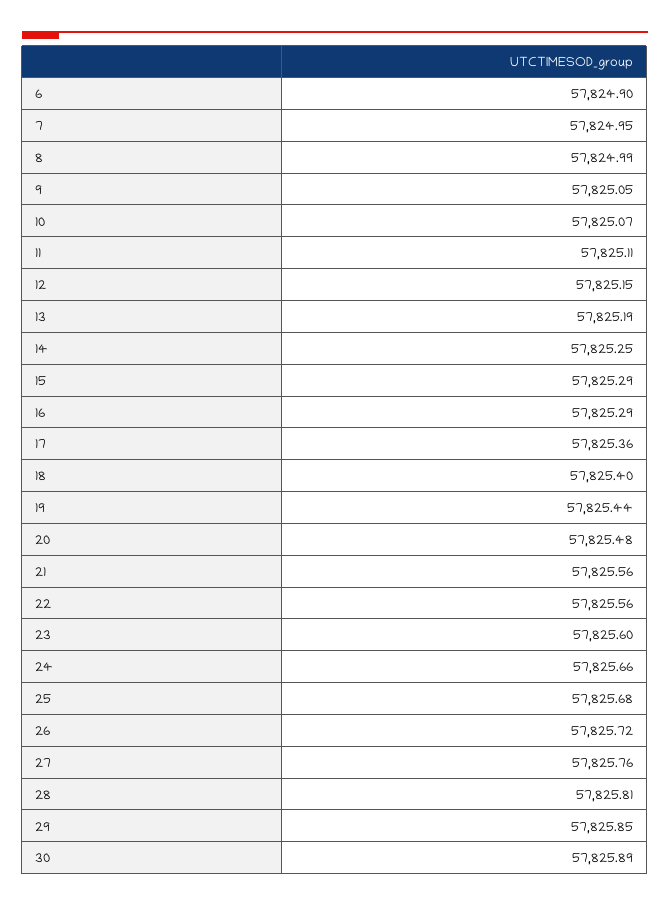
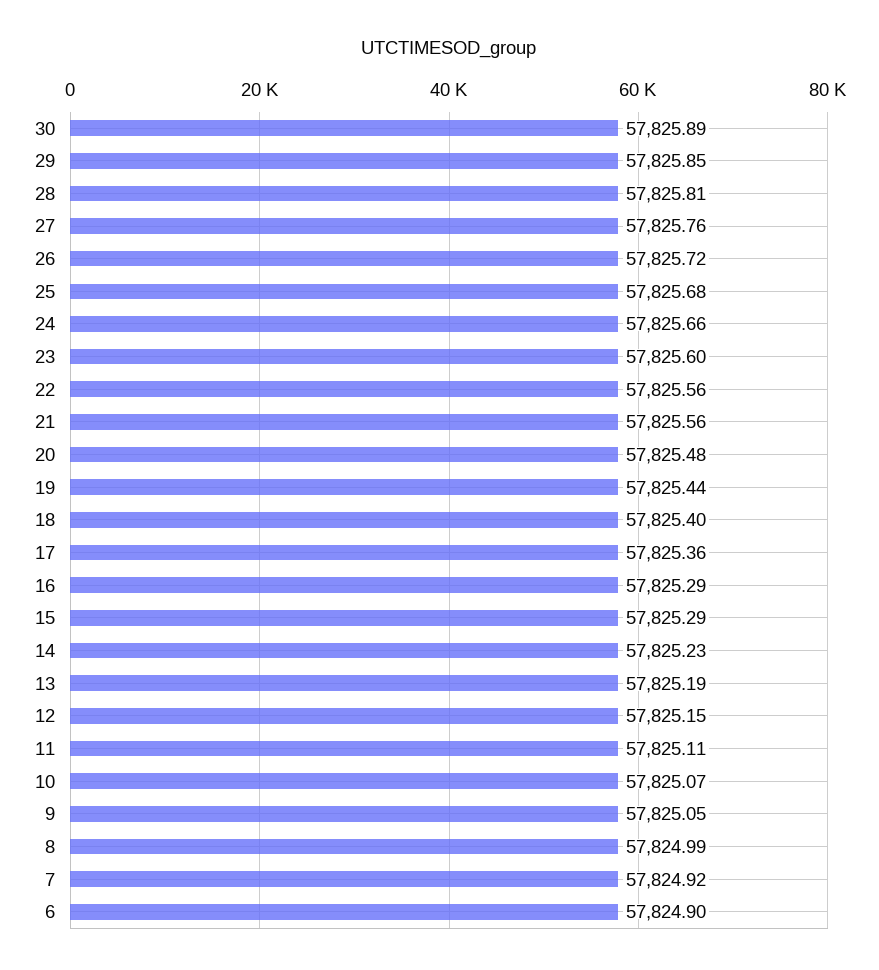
  {
    "6": 57824.9,
-   "7": 57824.95,
+   "7": 57824.92,
    "8": 57824.99,
    "9": 57825.05,
    "10": 57825.07,
    "11": 57825.11,
    "12": 57825.15,
    "13": 57825.19,
-   "14": 57825.25,
+   "14": 57825.23,
    "15": 57825.29,
    "16": 57825.29,
    "17": 57825.36,
    "18": 57825.4,
    "19": 57825.44,
    "20": 57825.48,
    "21": 57825.56,
    "22": 57825.56,
    "23": 57825.6,
    "24": 57825.66,
    "25": 57825.68,
    "26": 57825.72,
    "27": 57825.76,
    "28": 57825.81,
    "29": 57825.85,
    "30": 57825.89
  }

